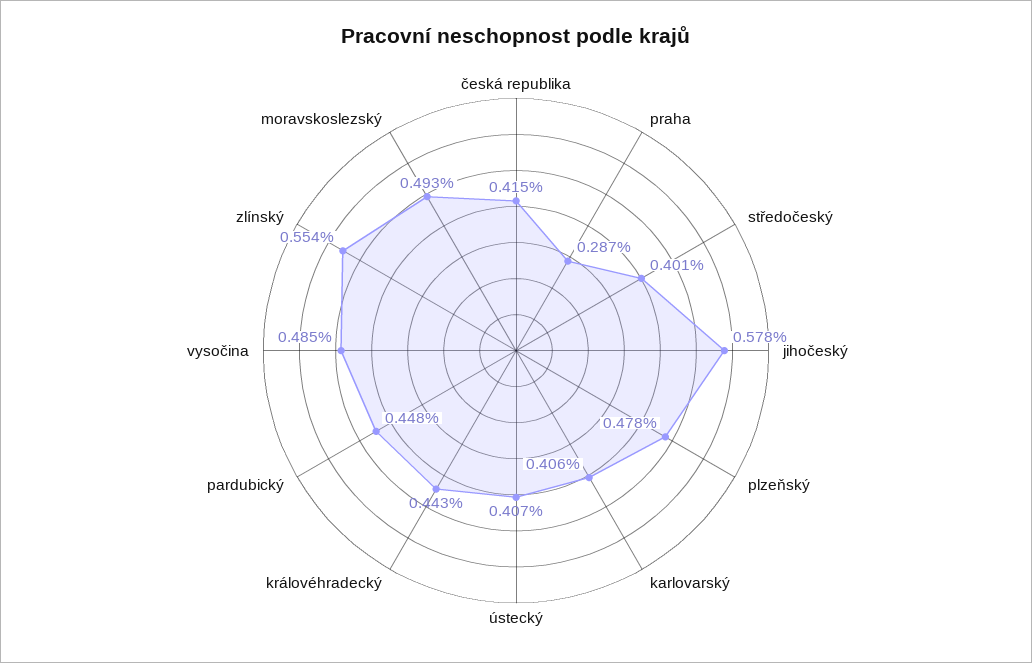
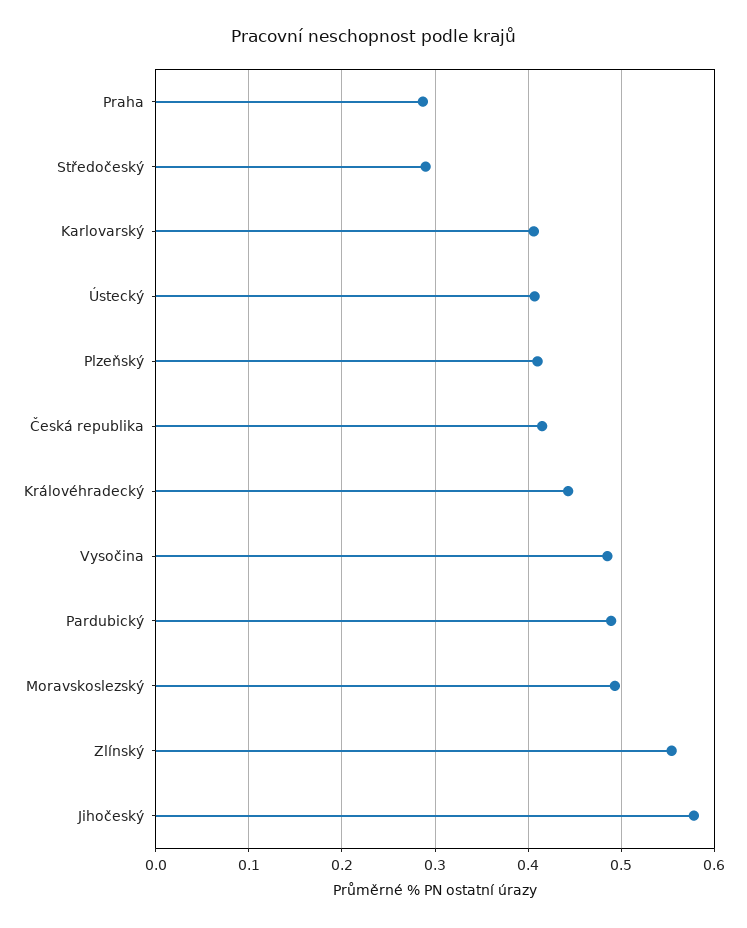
  {
    "česká republika": 0.415,
    "praha": 0.287,
-   "středočeský": 0.401,
+   "středočeský": 0.29,
    "jihočeský": 0.578,
-   "plzeňský": 0.478,
+   "plzeňský": 0.41,
    "karlovarský": 0.406,
    "ústecký": 0.407,
    "královéhradecký": 0.443,
-   "pardubický": 0.448,
+   "pardubický": 0.49,
    "vysočina": 0.485,
    "zlínský": 0.554,
    "moravskoslezský": 0.493
  }

